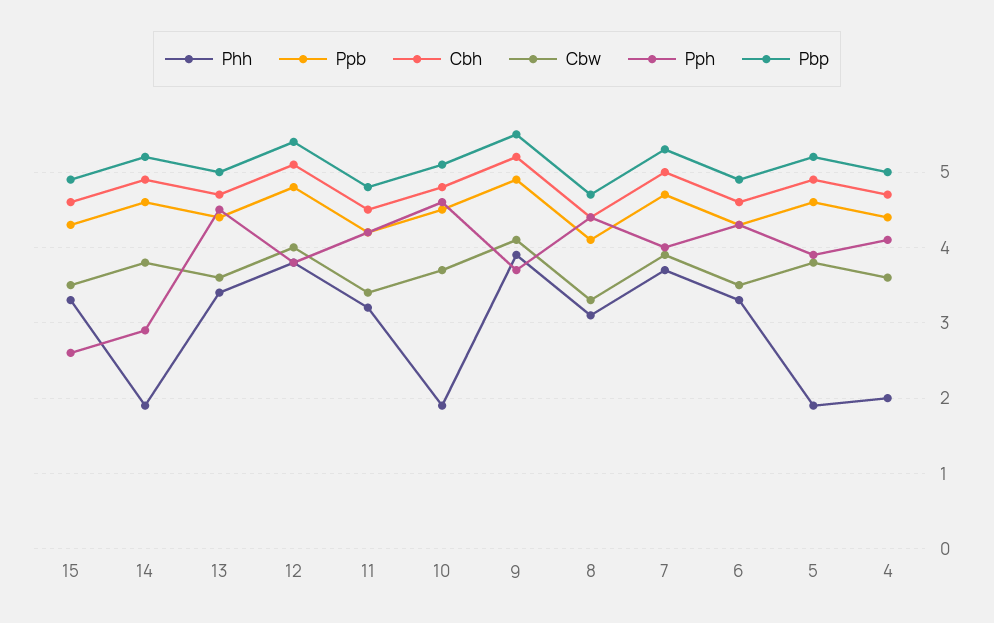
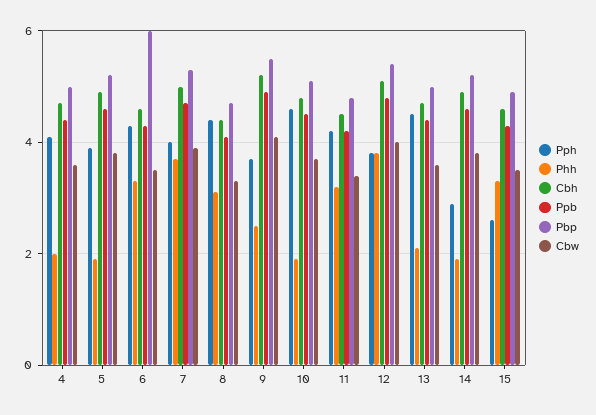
  {
    "Phh": {
      "15": 3.3,
      "14": 1.9,
-     "13": 3.4,
+     "13": 2,
      "12": 3.8,
      "11": 3.2,
      "10": 1.9,
-     "9": 3.9,
+     "9": 2.5,
      "8": 3.1,
      "7": 3.7,
      "6": 3.3,
      "5": 1.9,
      "4": 2
    },
    "Ppb": {
      "15": 4.3,
      "14": 4.6,
      "13": 4.4,
      "12": 4.8,
      "11": 4.2,
      "10": 4.5,
      "9": 4.9,
      "8": 4.1,
      "7": 4.7,
      "6": 4.3,
      "5": 4.6,
      "4": 4.4
    },
    "Cbh": {
      "15": 4.6,
      "14": 4.9,
      "13": 4.7,
      "12": 5.1,
      "11": 4.5,
      "10": 4.8,
      "9": 5.2,
      "8": 4.4,
      "7": 5,
      "6": 4.6,
      "5": 4.9,
      "4": 4.7
    },
    "Cbw": {
      "15": 3.5,
      "14": 3.8,
      "13": 3.6,
      "12": 4,
      "11": 3.4,
      "10": 3.7,
      "9": 4.1,
      "8": 3.3,
      "7": 3.9,
      "6": 3.5,
      "5": 3.8,
      "4": 3.6
    },
    "Pph": {
      "15": 2.6,
      "14": 2.9,
      "13": 4.5,
      "12": 3.8,
      "11": 4.2,
      "10": 4.6,
      "9": 3.7,
      "8": 4.4,
      "7": 4,
      "6": 4.3,
      "5": 3.9,
      "4": 4.1
    },
    "Pbp": {
      "15": 4.9,
      "14": 5.2,
      "13": 5,
      "12": 5.4,
      "11": 4.8,
      "10": 5.1,
      "9": 5.5,
      "8": 4.7,
      "7": 5.3,
-     "6": 4.9,
+     "6": 6,
      "5": 5.2,
      "4": 5
    }
  }

